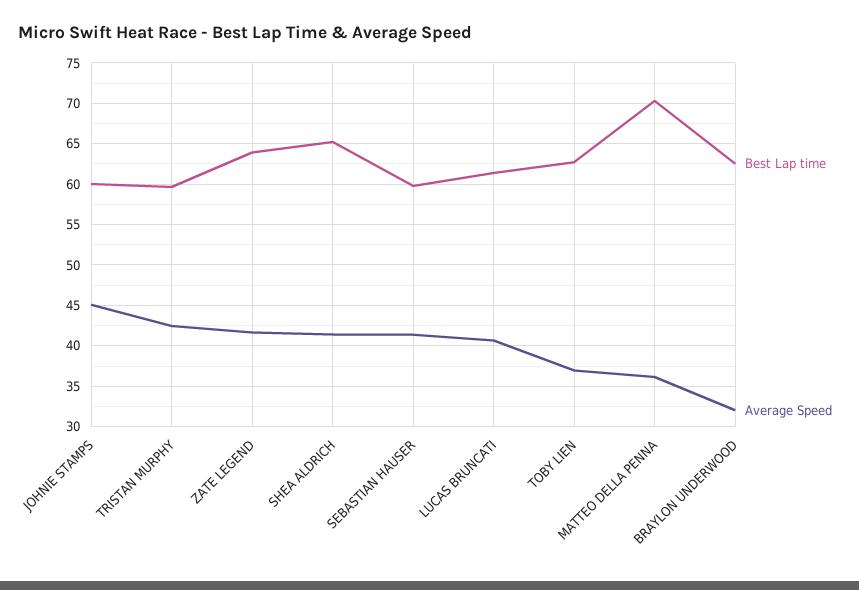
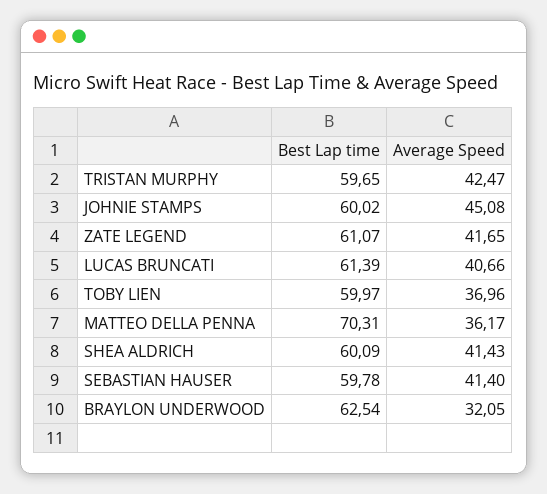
  {
    "Best Lap time": {
      "JOHNIE STAMPS": 60.02,
      "TRISTAN MURPHY": 59.65,
-     "ZATE LEGEND": 64,
+     "ZATE LEGEND": 61.07,
-     "SHEA ALDRICH": 65,
+     "SHEA ALDRICH": 60.09,
      "SEBASTIAN HAUSER": 59.78,
      "LUCAS BRUNCATI": 61.39,
-     "TOBY LIEN": 63,
+     "TOBY LIEN": 59.97,
      "MATTEO DELLA PENNA": 70.31,
      "BRAYLON UNDERWOOD": 62.54
    },
    "Average Speed": {
      "JOHNIE STAMPS": 45.08,
      "TRISTAN MURPHY": 42.47,
      "ZATE LEGEND": 41.65,
      "SHEA ALDRICH": 41.43,
      "SEBASTIAN HAUSER": 41.4,
      "LUCAS BRUNCATI": 40.66,
      "TOBY LIEN": 36.96,
      "MATTEO DELLA PENNA": 36.17,
      "BRAYLON UNDERWOOD": 32.05
    }
  }

